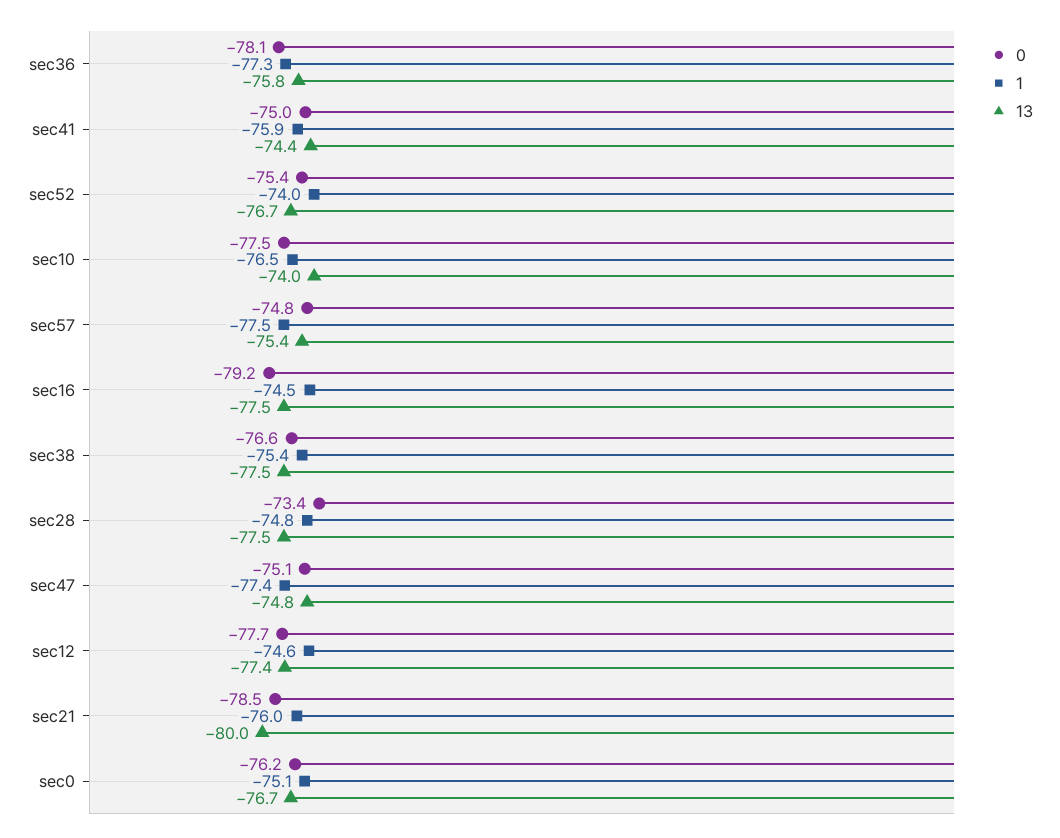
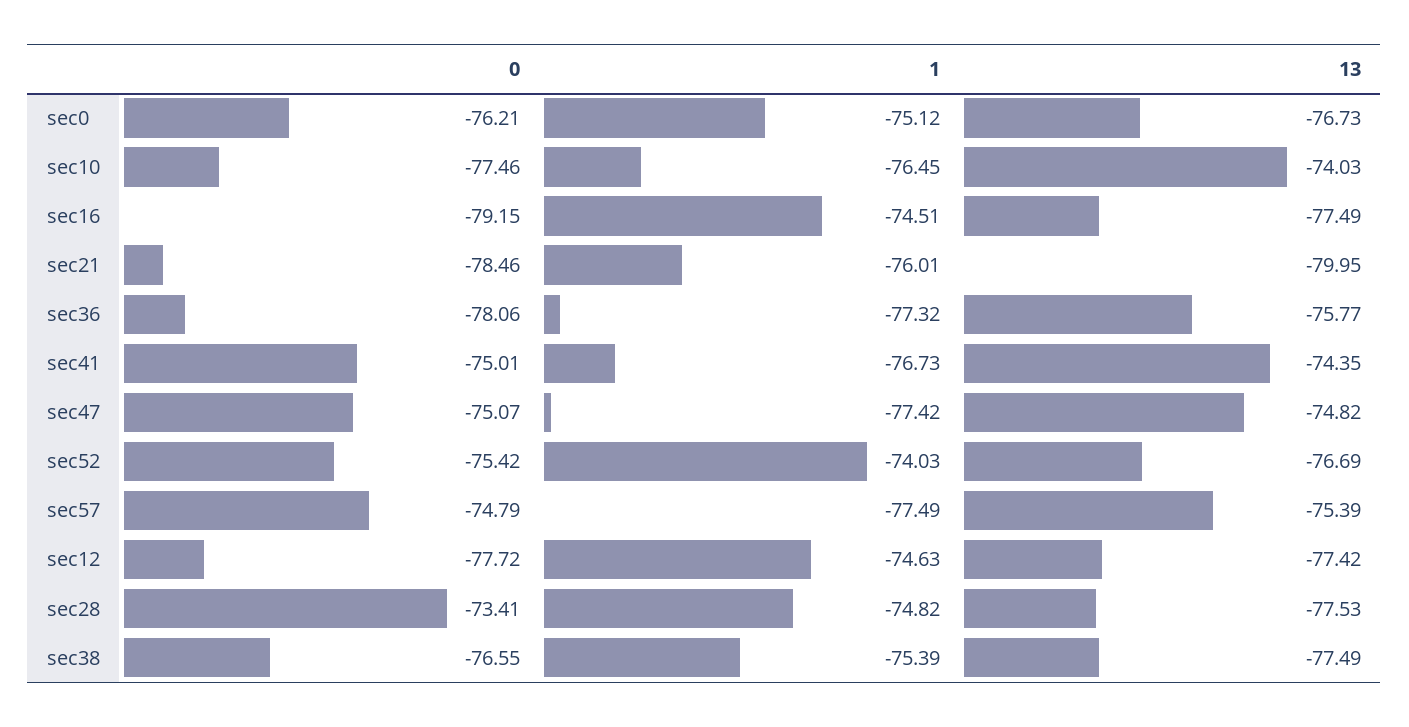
  {
    "0": {
      "sec36": -78.06,
      "sec41": -75.01,
      "sec52": -75.42,
      "sec10": -77.46,
      "sec57": -74.79,
      "sec16": -79.15,
      "sec38": -76.55,
      "sec28": -73.41,
      "sec47": -75.07,
      "sec12": -77.72,
      "sec21": -78.46,
      "sec0": -76.21
    },
    "1": {
      "sec36": -77.32,
-     "sec41": -75.9,
+     "sec41": -76.73,
      "sec52": -74.03,
      "sec10": -76.45,
      "sec57": -77.49,
      "sec16": -74.51,
      "sec38": -75.39,
      "sec28": -74.82,
      "sec47": -77.42,
      "sec12": -74.63,
      "sec21": -76.01,
      "sec0": -75.12
    },
    "13": {
      "sec36": -75.77,
      "sec41": -74.35,
      "sec52": -76.69,
      "sec10": -74.03,
      "sec57": -75.39,
      "sec16": -77.49,
      "sec38": -77.49,
      "sec28": -77.53,
      "sec47": -74.82,
      "sec12": -77.42,
      "sec21": -79.95,
      "sec0": -76.73
    }
  }

